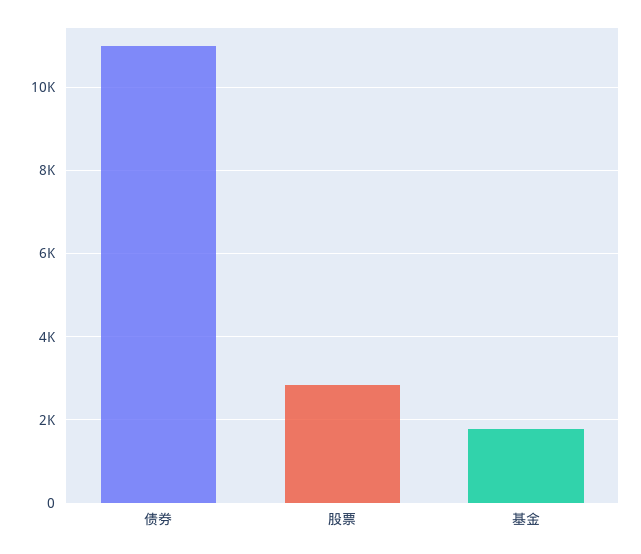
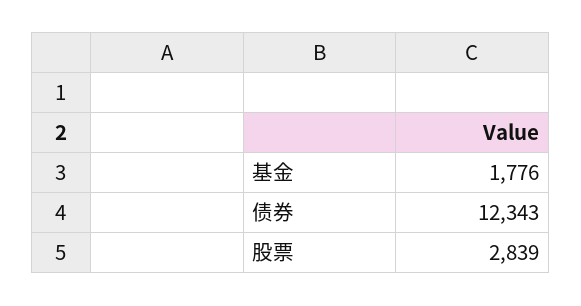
  {
-   "债券": 11000,
+   "债券": 12343,
    "股票": 2839,
    "基金": 1776
  }

